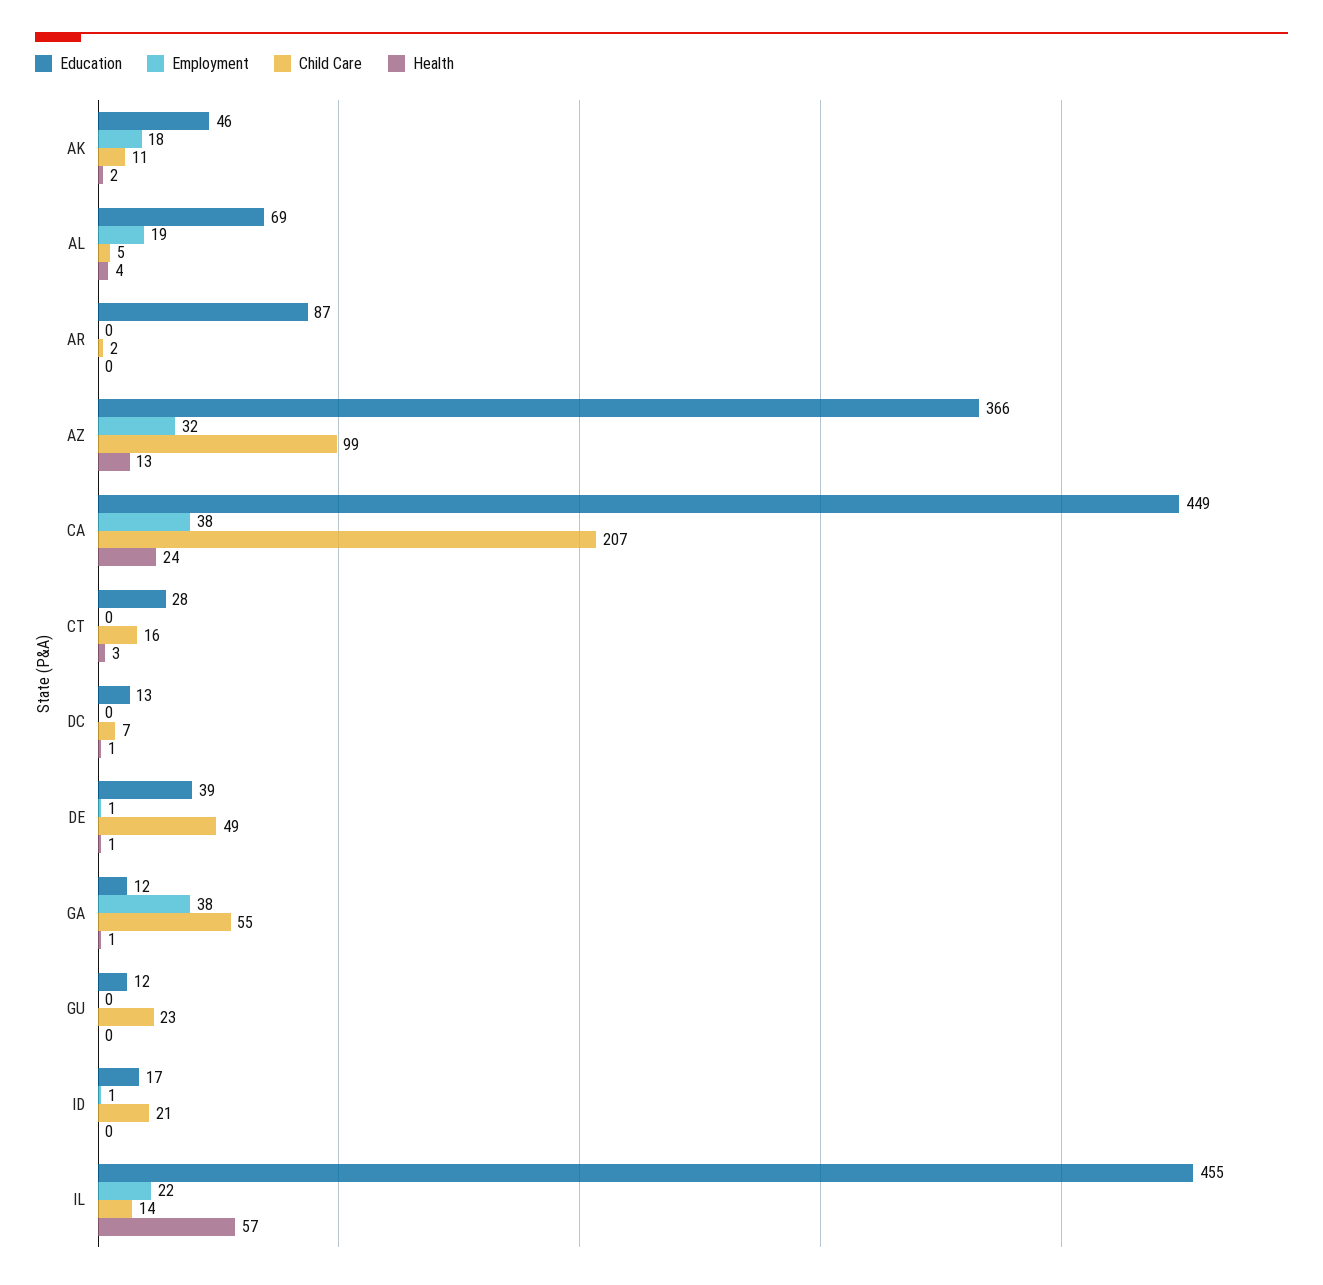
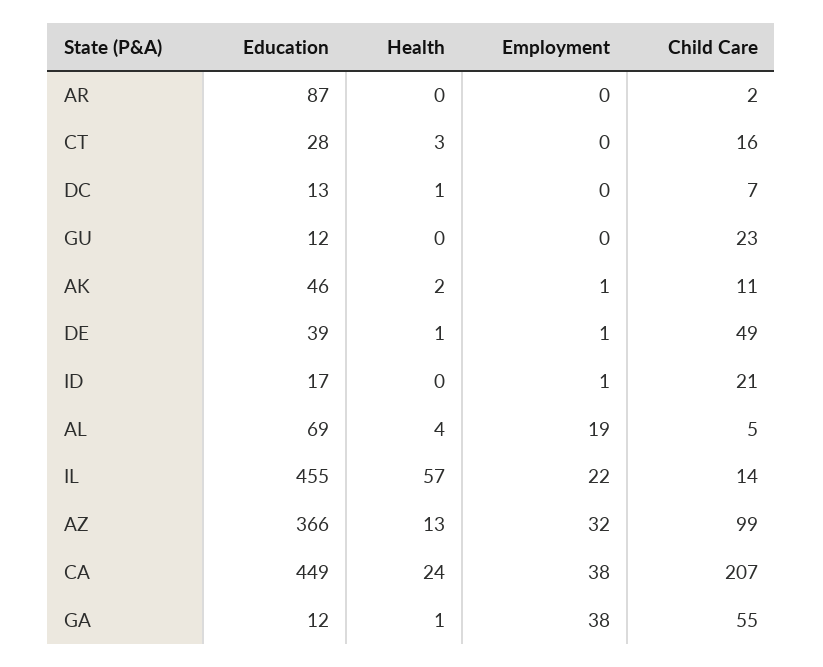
  {
    "Education": {
      "AK": 46,
      "AL": 69,
      "AR": 87,
      "AZ": 366,
      "CA": 449,
      "CT": 28,
      "DC": 13,
      "DE": 39,
      "GA": 12,
      "GU": 12,
      "ID": 17,
      "IL": 455
    },
    "Employment": {
-     "AK": 18,
+     "AK": 1,
      "AL": 19,
      "AR": 0,
      "AZ": 32,
      "CA": 38,
      "CT": 0,
      "DC": 0,
      "DE": 1,
      "GA": 38,
      "GU": 0,
      "ID": 1,
      "IL": 22
    },
    "Child Care": {
      "AK": 11,
      "AL": 5,
      "AR": 2,
      "AZ": 99,
      "CA": 207,
      "CT": 16,
      "DC": 7,
      "DE": 49,
      "GA": 55,
      "GU": 23,
      "ID": 21,
      "IL": 14
    },
    "Health": {
      "AK": 2,
      "AL": 4,
      "AR": 0,
      "AZ": 13,
      "CA": 24,
      "CT": 3,
      "DC": 1,
      "DE": 1,
      "GA": 1,
      "GU": 0,
      "ID": 0,
      "IL": 57
    }
  }

